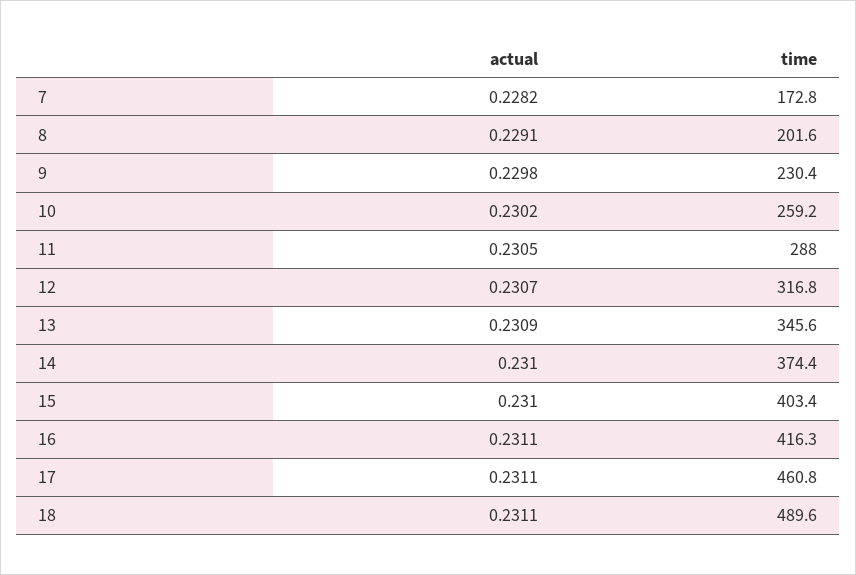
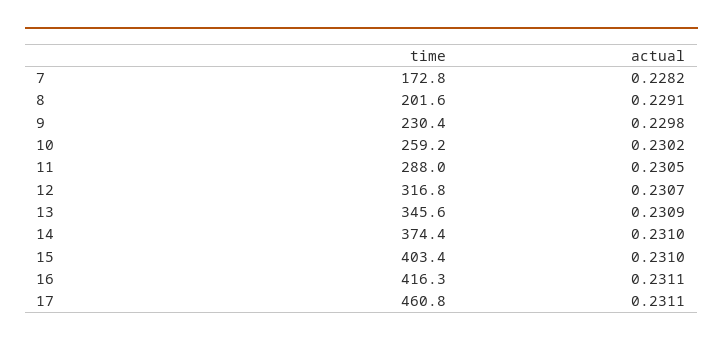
  {
    "actual": {
      "7": 0.2282,
      "8": 0.2291,
      "9": 0.2298,
      "10": 0.2302,
      "11": 0.2305,
      "12": 0.2307,
      "13": 0.2309,
      "14": 0.231,
      "15": 0.231,
      "16": 0.2311,
-     "17": 0.2311,
+     "17": 0.2311
-     "18": 0.2311
    },
    "time": {
      "7": 172.8,
      "8": 201.6,
      "9": 230.4,
      "10": 259.2,
      "11": 288,
      "12": 316.8,
      "13": 345.6,
      "14": 374.4,
      "15": 403.4,
      "16": 416.3,
-     "17": 460.8,
+     "17": 460.8
-     "18": 489.6
    }
  }

